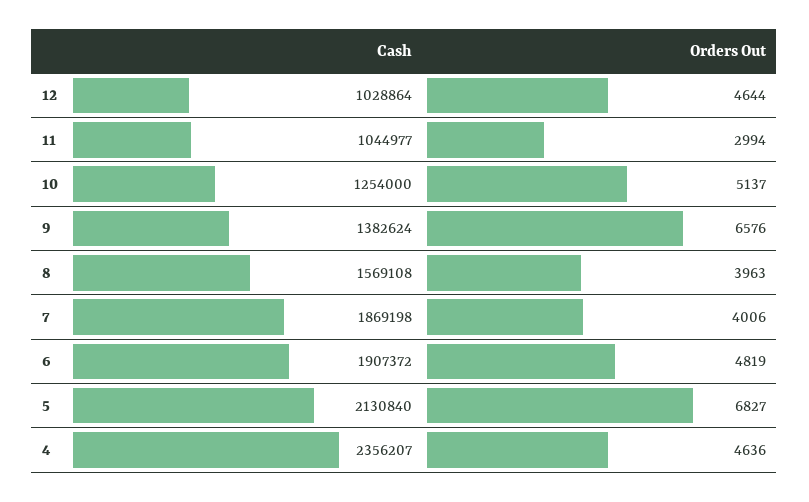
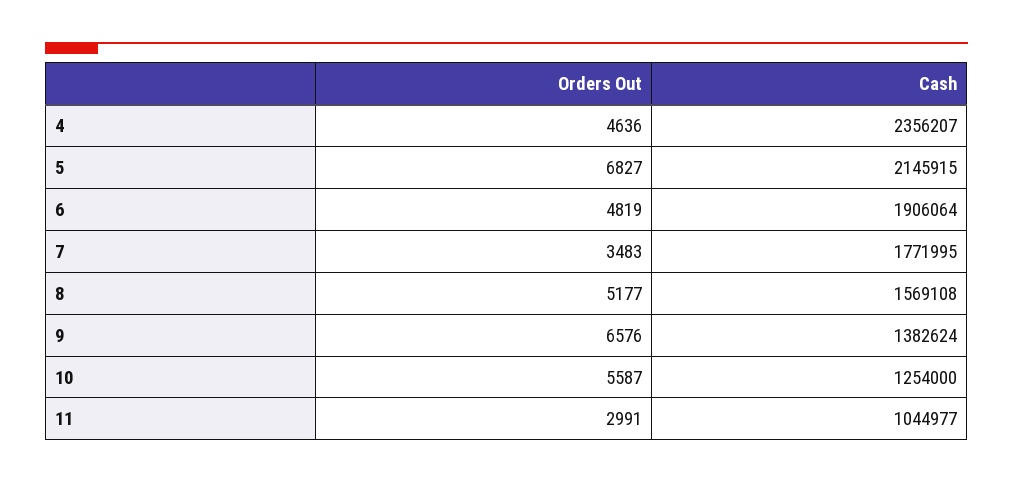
  {
    "Cash": {
-     "12": 1028864,
      "11": 1044977,
      "10": 1254000,
      "9": 1382624,
      "8": 1569108,
-     "7": 1869198,
+     "7": 1771995,
-     "6": 1907372,
+     "6": 1906064,
-     "5": 2130840,
+     "5": 2145915,
      "4": 2356207
    },
    "Orders Out": {
-     "12": 4644,
-     "11": 2994,
+     "11": 2991,
-     "10": 5137,
+     "10": 5587,
      "9": 6576,
-     "8": 3963,
+     "8": 5177,
-     "7": 4006,
+     "7": 3483,
      "6": 4819,
      "5": 6827,
      "4": 4636
    }
  }

